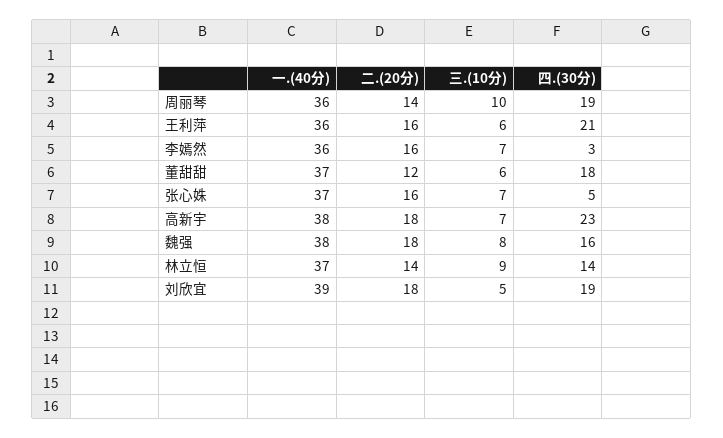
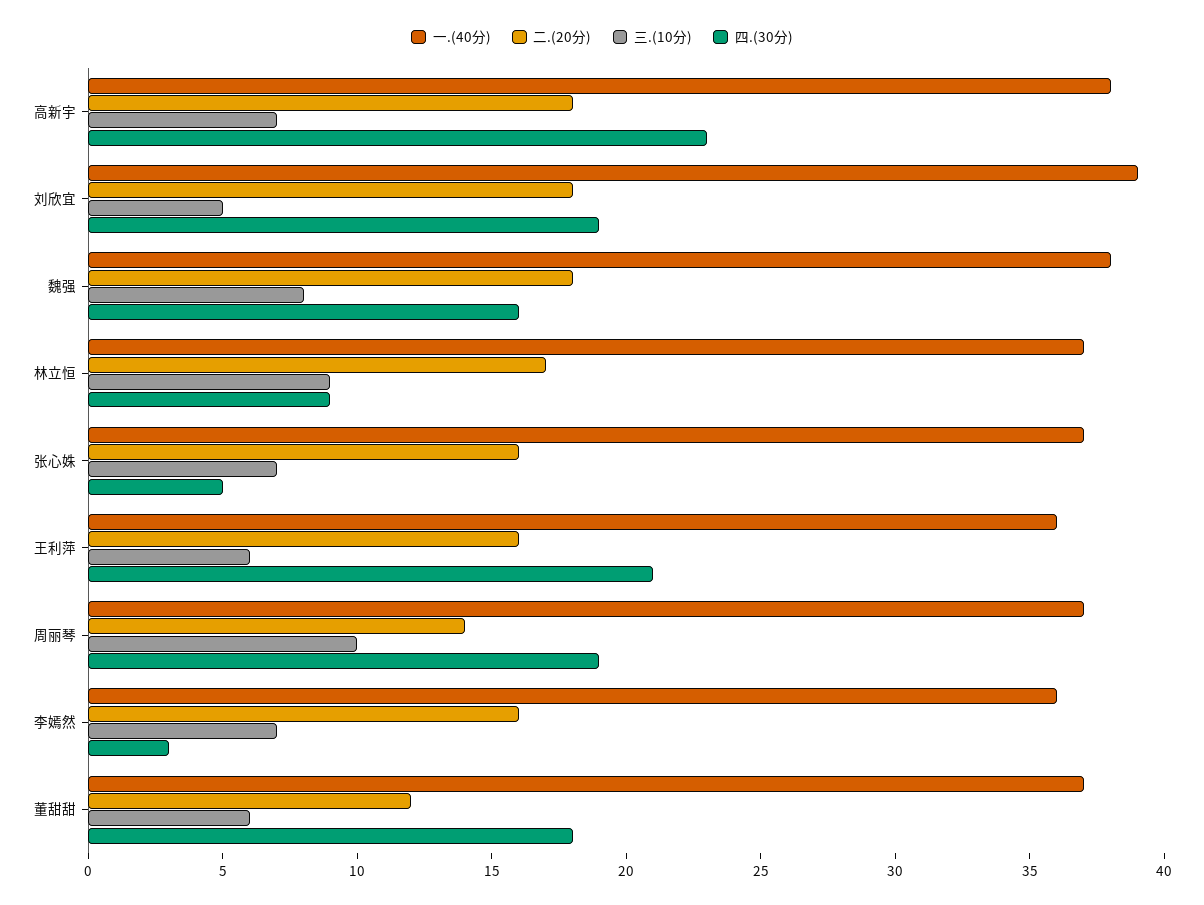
  {
    "一.(40分)": {
-     "周丽琴": 36,
+     "周丽琴": 37,
      "王利萍": 36,
      "李嫣然": 36,
      "董甜甜": 37,
      "张心姝": 37,
      "高新宇": 38,
      "魏强": 38,
      "林立恒": 37,
      "刘欣宜": 39
    },
    "二.(20分)": {
      "周丽琴": 14,
      "王利萍": 16,
      "李嫣然": 16,
      "董甜甜": 12,
      "张心姝": 16,
      "高新宇": 18,
      "魏强": 18,
-     "林立恒": 14,
+     "林立恒": 17,
      "刘欣宜": 18
    },
    "三.(10分)": {
      "周丽琴": 10,
      "王利萍": 6,
      "李嫣然": 7,
      "董甜甜": 6,
      "张心姝": 7,
      "高新宇": 7,
      "魏强": 8,
      "林立恒": 9,
      "刘欣宜": 5
    },
    "四.(30分)": {
      "周丽琴": 19,
      "王利萍": 21,
      "李嫣然": 3,
      "董甜甜": 18,
      "张心姝": 5,
      "高新宇": 23,
      "魏强": 16,
-     "林立恒": 14,
+     "林立恒": 9,
      "刘欣宜": 19
    }
  }

